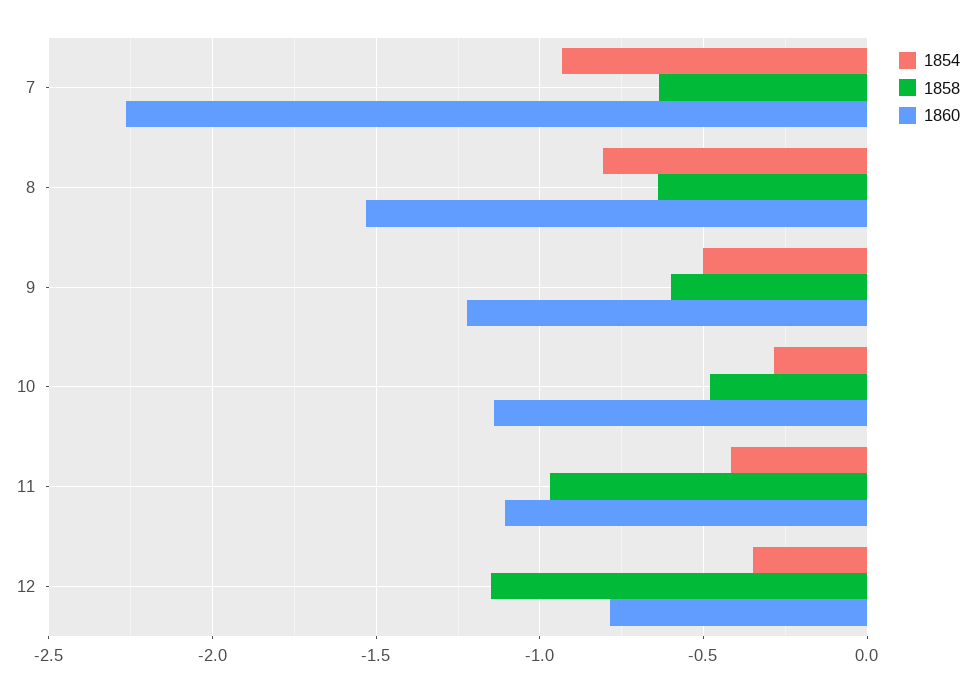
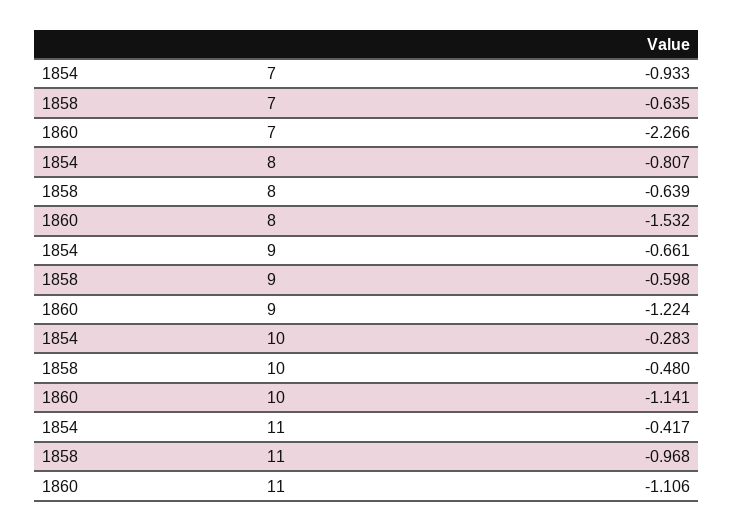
  {
    "1854": {
      "7": -0.933,
      "8": -0.807,
-     "9": -0.5,
+     "9": -0.661,
      "10": -0.283,
-     "11": -0.417,
+     "11": -0.417
-     "12": -0.35
    },
    "1858": {
      "7": -0.635,
      "8": -0.639,
      "9": -0.598,
      "10": -0.48,
-     "11": -0.968,
+     "11": -0.968
-     "12": -1.15
    },
    "1860": {
      "7": -2.266,
      "8": -1.532,
      "9": -1.224,
      "10": -1.141,
-     "11": -1.106,
+     "11": -1.106
-     "12": -0.8
    }
  }

